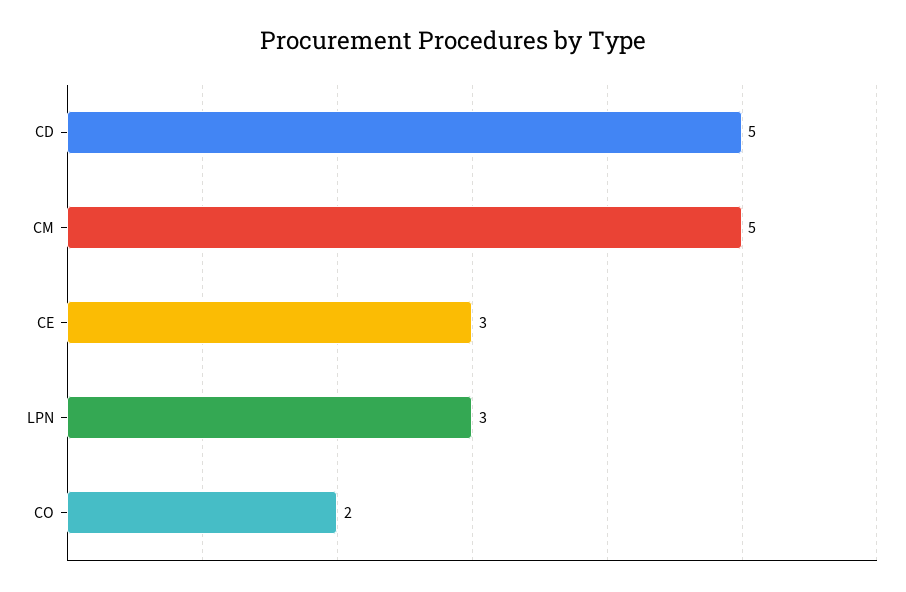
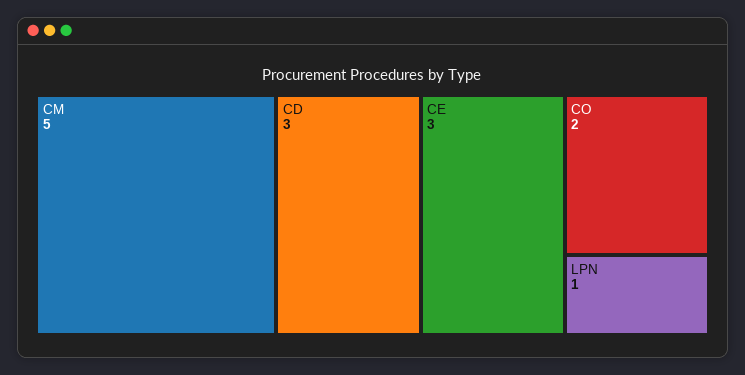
  {
-   "CD": 5,
+   "CD": 3,
    "CM": 5,
    "CE": 3,
-   "LPN": 3,
+   "LPN": 1,
    "CO": 2
  }

